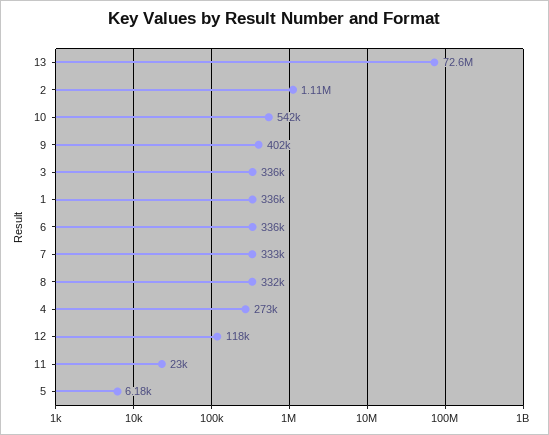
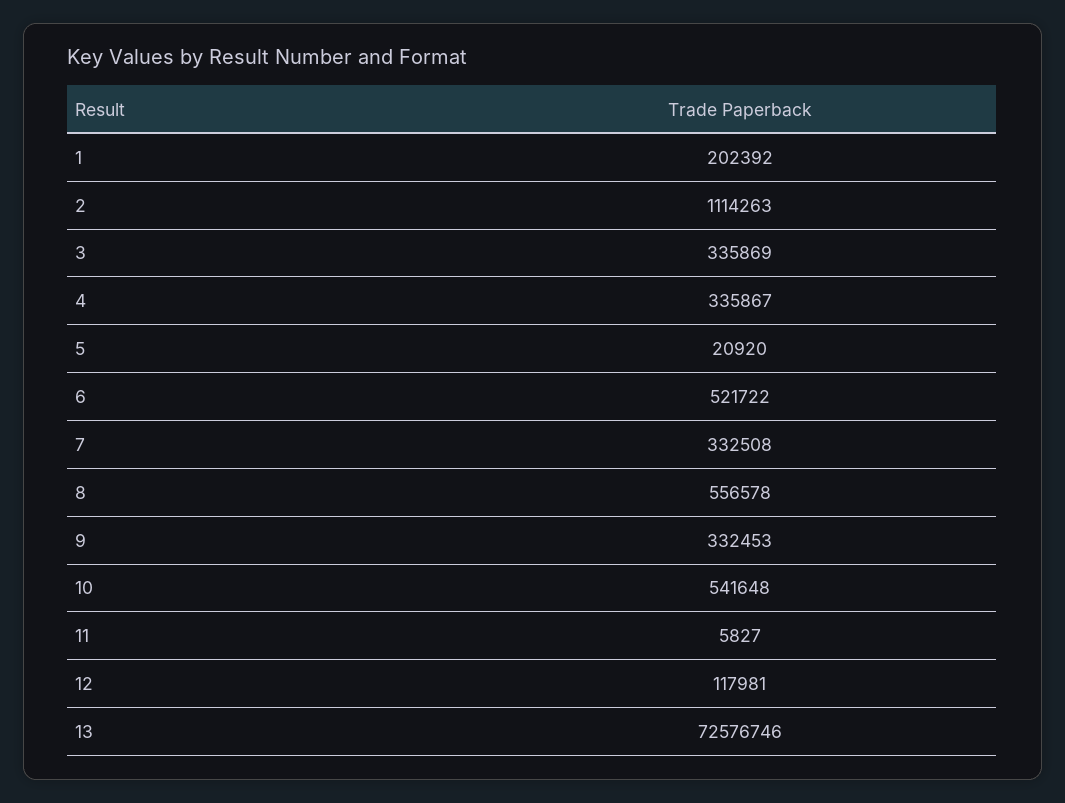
  {
    "13": 72576746,
    "2": 1114263,
    "10": 541648,
-   "9": 402000,
+   "9": 332453,
    "3": 335869,
-   "1": 336000,
+   "1": 202392,
-   "6": 336000,
+   "6": 521722,
    "7": 332508,
-   "8": 332000,
+   "8": 556578,
-   "4": 273000,
+   "4": 335867,
    "12": 117981,
-   "11": 23000,
+   "11": 5827,
-   "5": 6180
+   "5": 20920
  }

